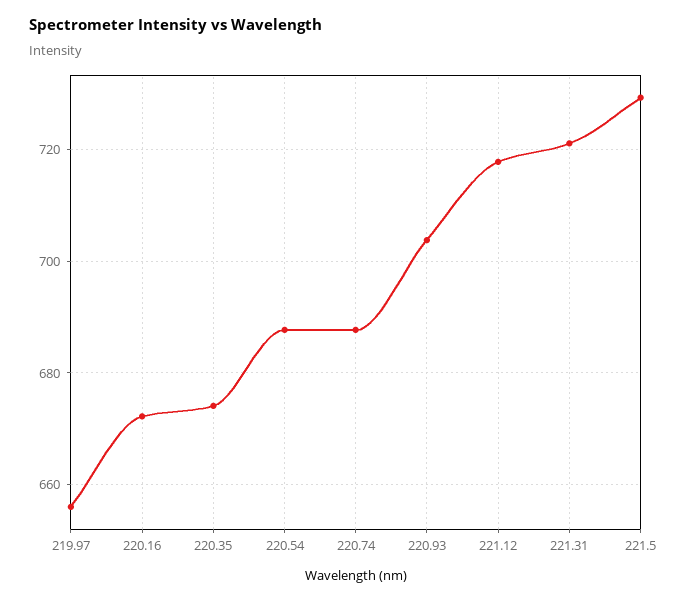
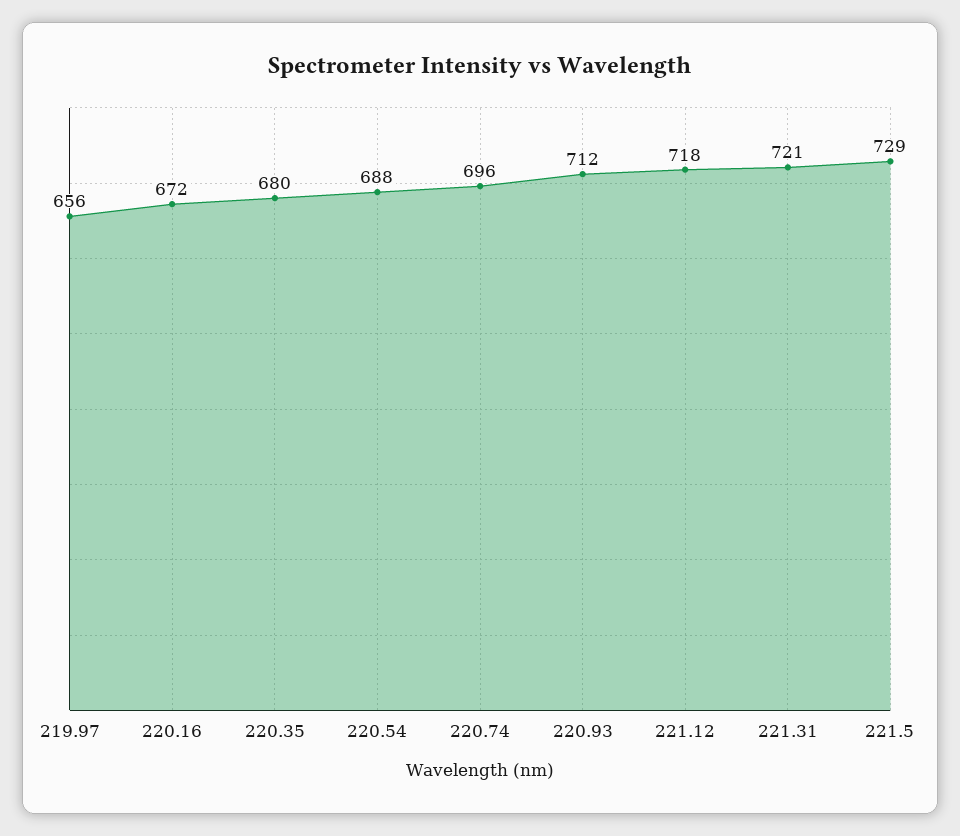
  {
    "219.97": 656,
    "220.16": 672,
-   "220.35": 674,
+   "220.35": 680,
    "220.54": 688,
-   "220.74": 688,
+   "220.74": 696,
-   "220.93": 704,
+   "220.93": 712,
    "221.12": 718,
    "221.31": 721,
    "221.5": 729
  }

